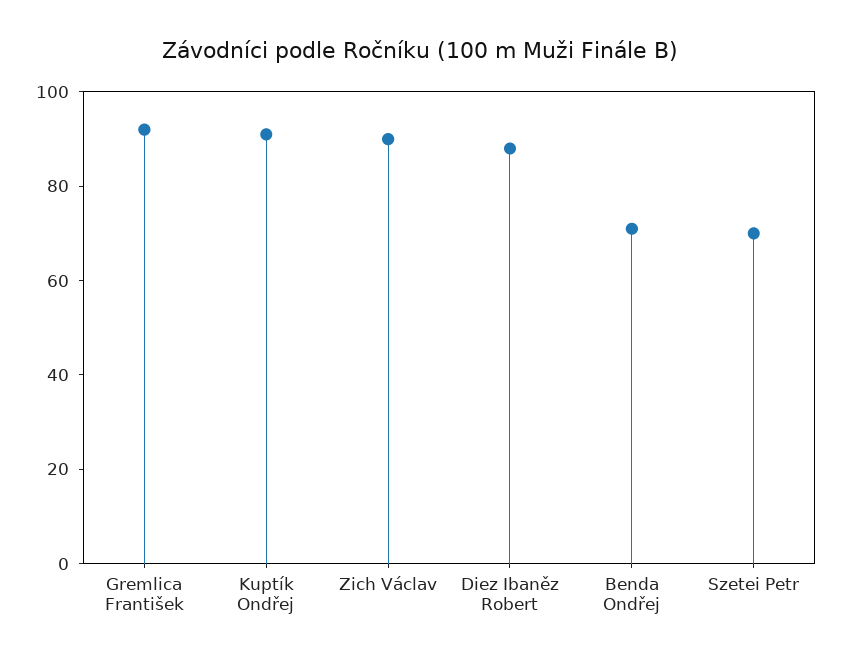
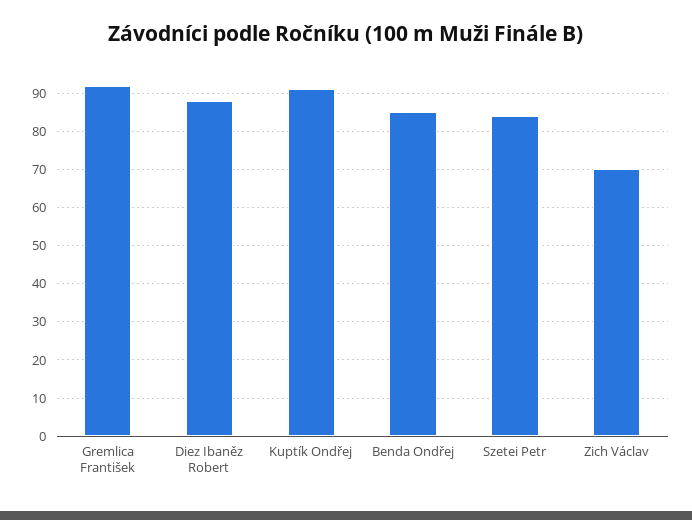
  {
    "Gremlica František": 90,
    "Kuptík Ondřej": 90,
-   "Zich Václav": 90,
+   "Zich Václav": 70,
    "Diez Ibaněz Robert": 90,
-   "Benda Ondřej": 70,
+   "Benda Ondřej": 85,
-   "Szetei Petr": 70
+   "Szetei Petr": 85
  }

